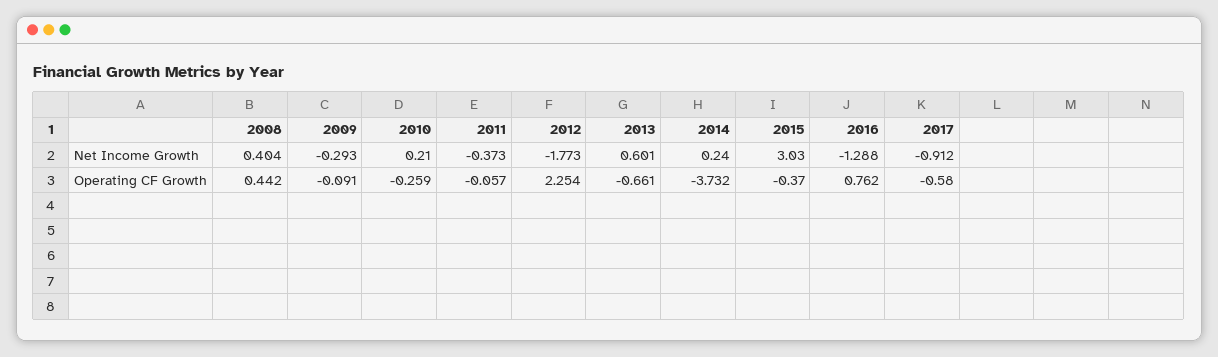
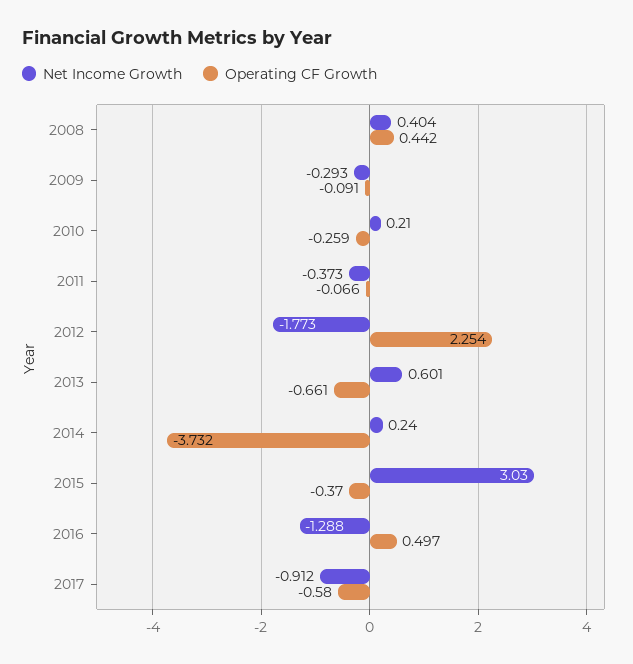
  {
    "Net Income Growth": {
      "2008": 0.404,
      "2009": -0.293,
      "2010": 0.21,
      "2011": -0.373,
      "2012": -1.773,
      "2013": 0.601,
      "2014": 0.24,
      "2015": 3.03,
      "2016": -1.288,
      "2017": -0.912
    },
    "Operating CF Growth": {
      "2008": 0.442,
      "2009": -0.091,
      "2010": -0.259,
-     "2011": -0.057,
+     "2011": -0.066,
      "2012": 2.254,
      "2013": -0.661,
      "2014": -3.732,
      "2015": -0.37,
-     "2016": 0.762,
+     "2016": 0.497,
      "2017": -0.58
    }
  }

